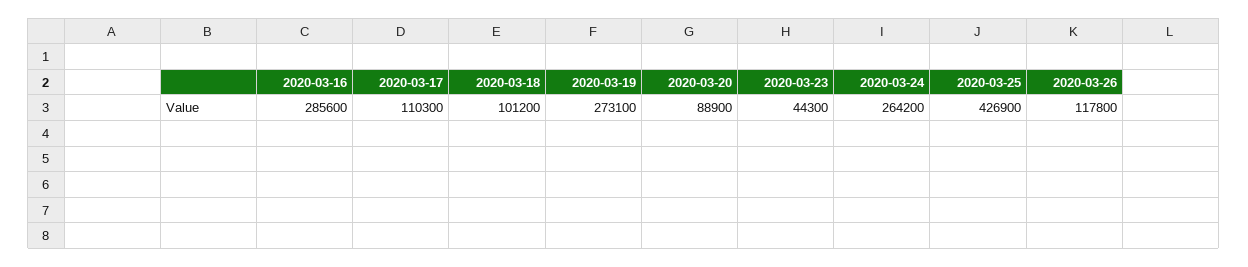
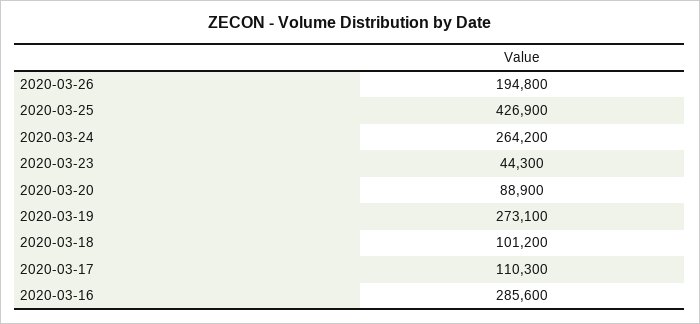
  {
    "2020-03-16": 285600,
    "2020-03-17": 110300,
    "2020-03-18": 101200,
    "2020-03-19": 273100,
    "2020-03-20": 88900,
    "2020-03-23": 44300,
    "2020-03-24": 264200,
    "2020-03-25": 426900,
-   "2020-03-26": 117800
+   "2020-03-26": 194800
  }

